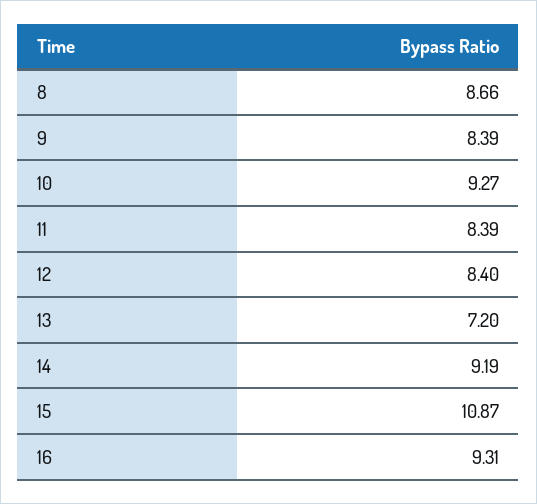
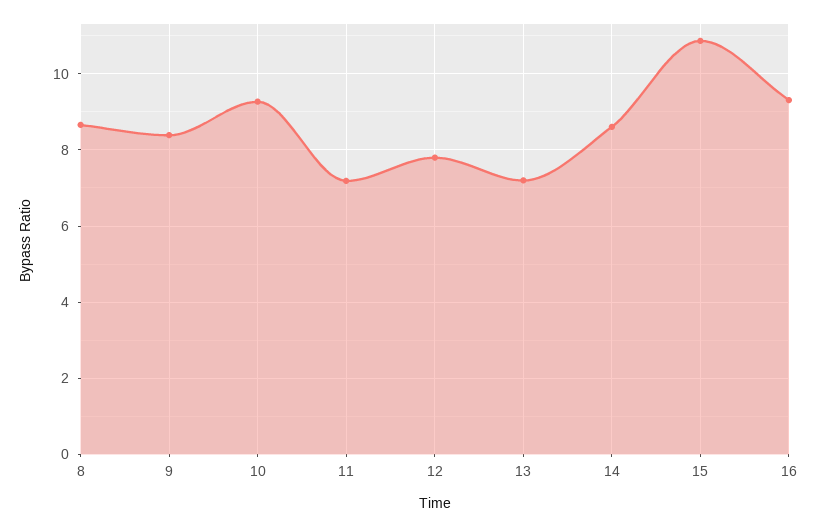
  {
    "8": 8.66,
    "9": 8.39,
    "10": 9.27,
-   "11": 8.39,
+   "11": 7.2,
-   "12": 8.4,
+   "12": 7.8,
    "13": 7.2,
-   "14": 9.19,
+   "14": 8.6,
    "15": 10.87,
    "16": 9.31
  }

